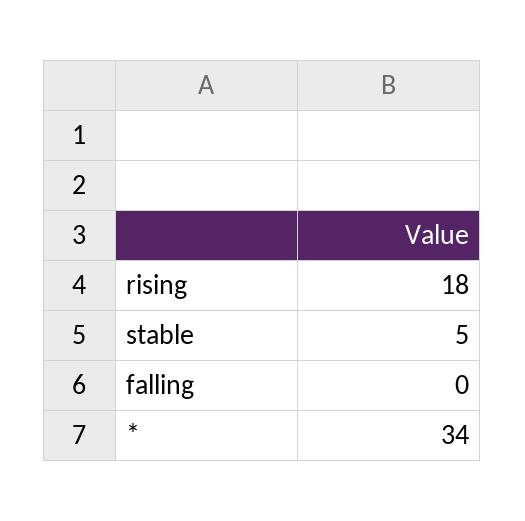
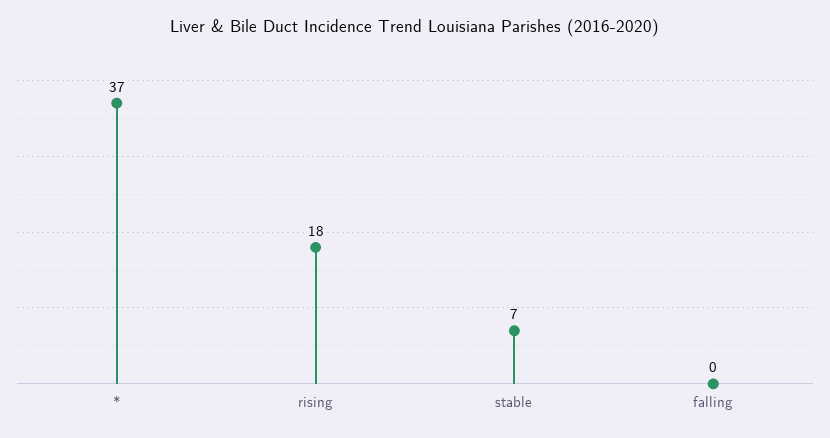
  {
    "rising": 18,
-   "stable": 5,
+   "stable": 7,
    "falling": 0,
-   "*": 34
+   "*": 37
  }

